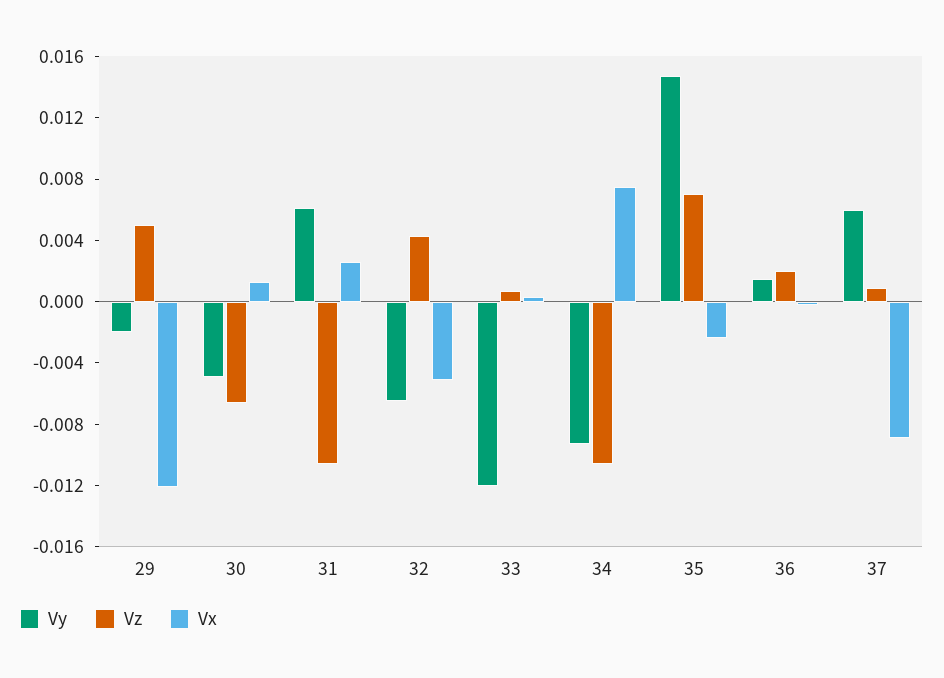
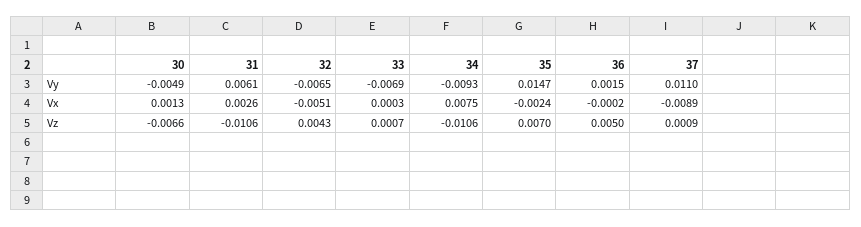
  {
    "Vy": {
-     "29": -0.002,
      "30": -0.0049,
      "31": 0.0061,
      "32": -0.0065,
-     "33": -0.012,
+     "33": -0.0069,
      "34": -0.0093,
      "35": 0.0147,
      "36": 0.0015,
-     "37": 0.006
+     "37": 0.011
    },
    "Vz": {
-     "29": 0.005,
      "30": -0.0066,
      "31": -0.0106,
      "32": 0.0043,
      "33": 0.0007,
      "34": -0.0106,
      "35": 0.007,
-     "36": 0.002,
+     "36": 0.005,
      "37": 0.0009
    },
    "Vx": {
-     "29": -0.012,
      "30": 0.0013,
      "31": 0.0026,
      "32": -0.0051,
      "33": 0.0003,
      "34": 0.0075,
      "35": -0.0024,
      "36": -0.0002,
      "37": -0.0089
    }
  }

